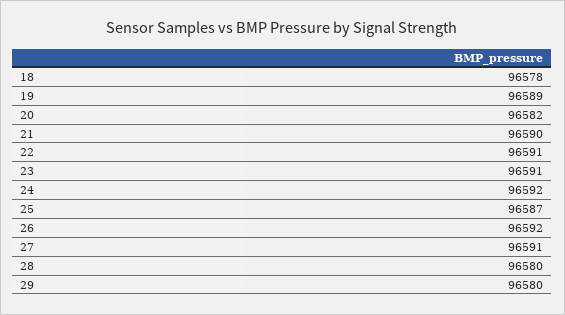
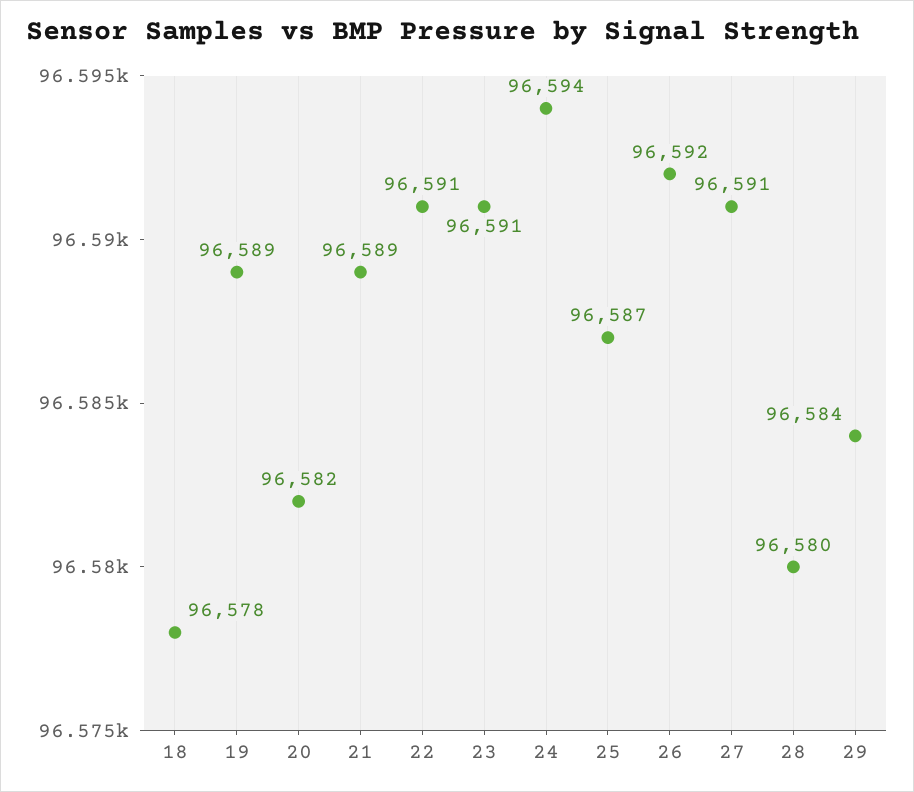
  {
    "18": 96578,
    "19": 96589,
    "20": 96582,
-   "21": 96590,
+   "21": 96589,
    "22": 96591,
    "23": 96591,
-   "24": 96592,
+   "24": 96594,
    "25": 96587,
    "26": 96592,
    "27": 96591,
    "28": 96580,
-   "29": 96580
+   "29": 96584
  }

